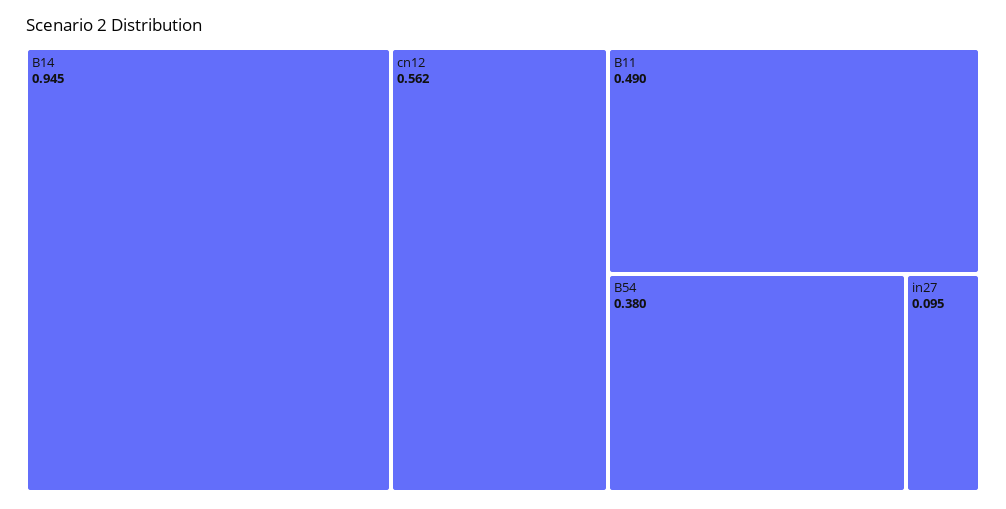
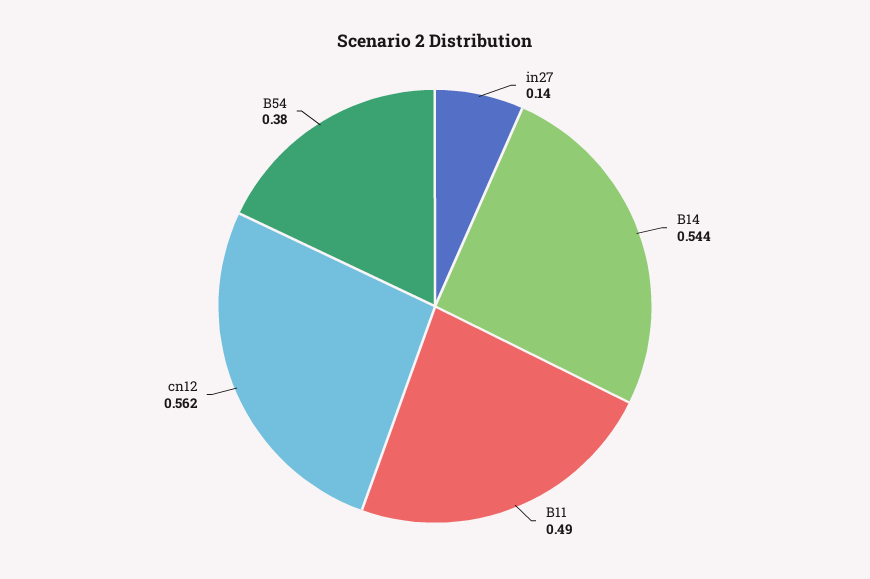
  {
-   "B14": 0.945,
+   "B14": 0.544,
    "cn12": 0.562,
    "B11": 0.49,
    "B54": 0.38,
-   "in27": 0.095
+   "in27": 0.14
  }

